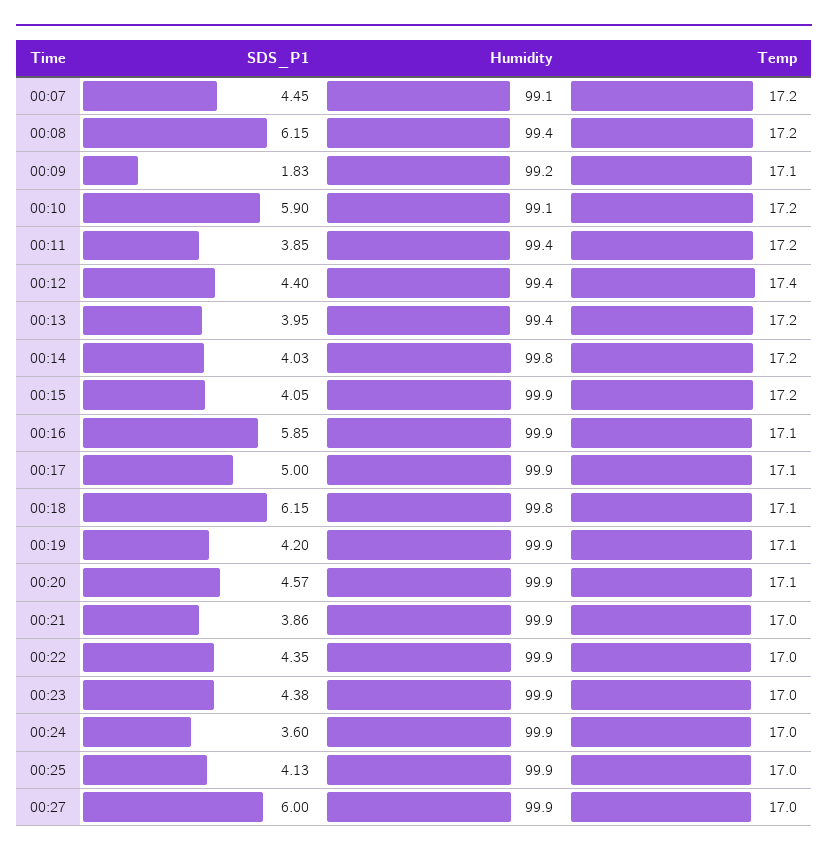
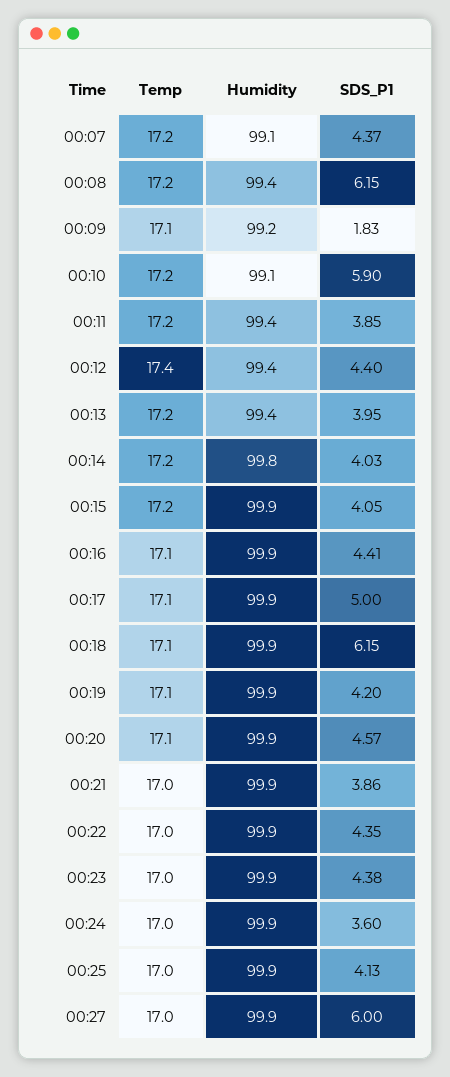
  {
    "SDS_P1": {
-     "00:07": 4.45,
+     "00:07": 4.37,
      "00:08": 6.15,
      "00:09": 1.83,
      "00:10": 5.9,
      "00:11": 3.85,
      "00:12": 4.4,
      "00:13": 3.95,
      "00:14": 4.03,
      "00:15": 4.05,
-     "00:16": 5.85,
+     "00:16": 4.41,
      "00:17": 5,
      "00:18": 6.15,
      "00:19": 4.2,
      "00:20": 4.57,
      "00:21": 3.86,
      "00:22": 4.35,
      "00:23": 4.38,
      "00:24": 3.6,
      "00:25": 4.13,
      "00:27": 6
    },
    "Humidity": {
      "00:07": 99.1,
      "00:08": 99.4,
      "00:09": 99.2,
      "00:10": 99.1,
      "00:11": 99.4,
      "00:12": 99.4,
      "00:13": 99.4,
      "00:14": 99.8,
      "00:15": 99.9,
      "00:16": 99.9,
      "00:17": 99.9,
-     "00:18": 99.8,
+     "00:18": 99.9,
      "00:19": 99.9,
      "00:20": 99.9,
      "00:21": 99.9,
      "00:22": 99.9,
      "00:23": 99.9,
      "00:24": 99.9,
      "00:25": 99.9,
      "00:27": 99.9
    },
    "Temp": {
      "00:07": 17.2,
      "00:08": 17.2,
      "00:09": 17.1,
      "00:10": 17.2,
      "00:11": 17.2,
      "00:12": 17.4,
      "00:13": 17.2,
      "00:14": 17.2,
      "00:15": 17.2,
      "00:16": 17.1,
      "00:17": 17.1,
      "00:18": 17.1,
      "00:19": 17.1,
      "00:20": 17.1,
      "00:21": 17,
      "00:22": 17,
      "00:23": 17,
      "00:24": 17,
      "00:25": 17,
      "00:27": 17
    }
  }

